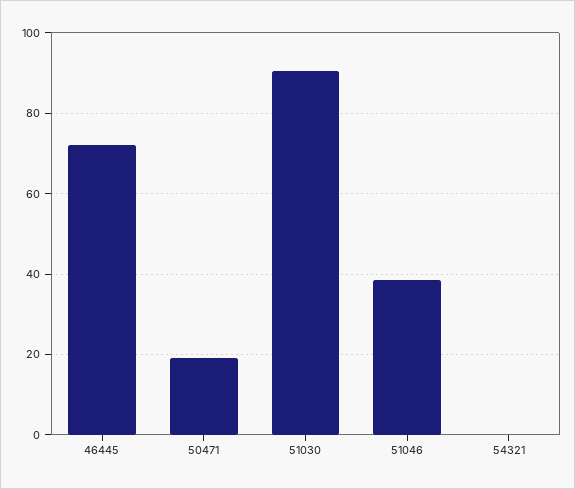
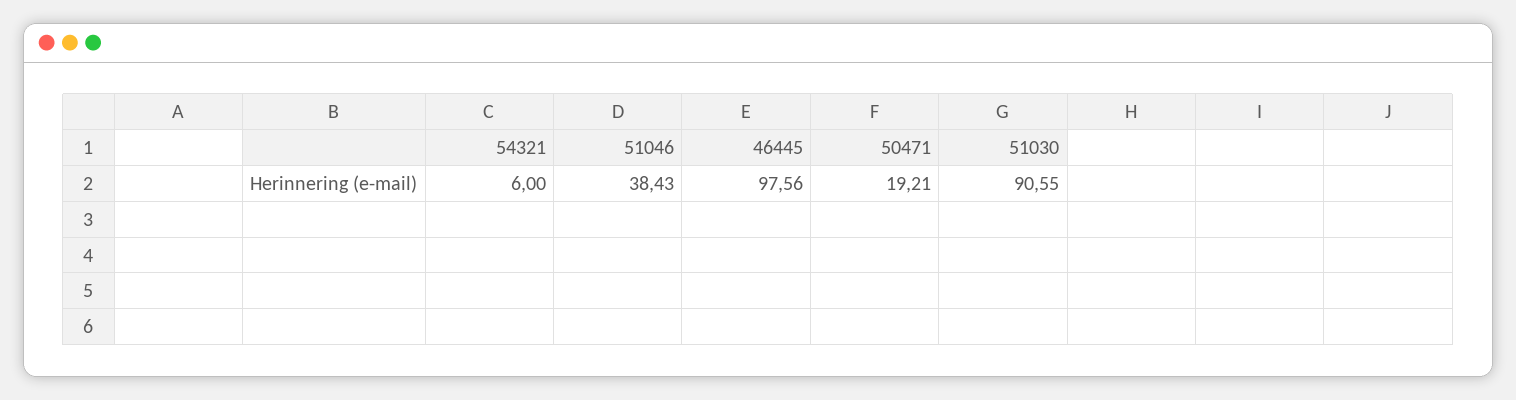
  {
-   "46445": 72,
+   "46445": 97.56,
    "50471": 19.21,
    "51030": 90.55,
    "51046": 38.43,
-   "54321": 0
+   "54321": 6
  }

